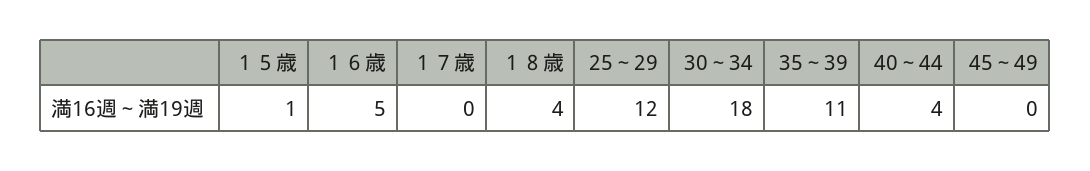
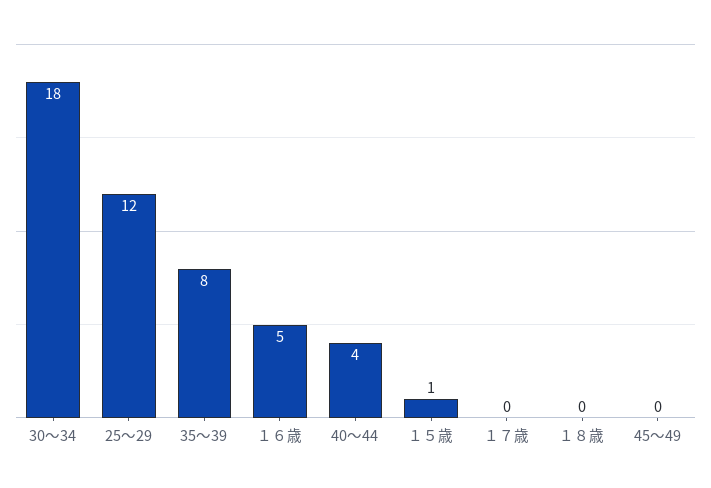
  {
    "１５歳": 1,
    "１６歳": 5,
    "１７歳": 0,
-   "１８歳": 4,
+   "１８歳": 0,
    "25～29": 12,
    "30～34": 18,
-   "35～39": 11,
+   "35～39": 8,
    "40～44": 4,
    "45～49": 0
  }

